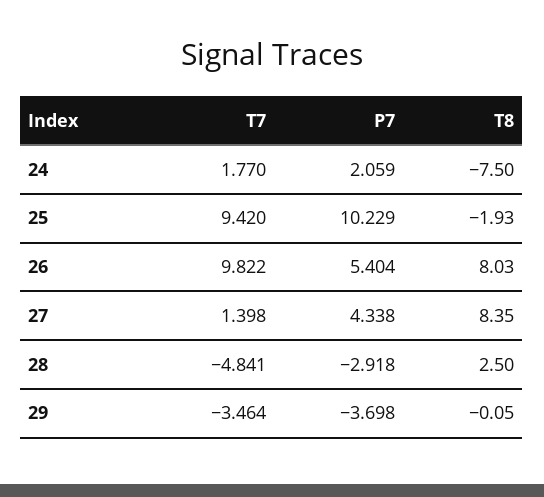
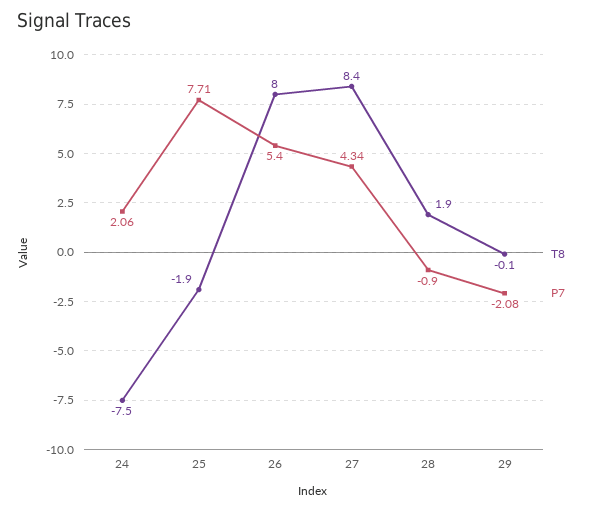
  {
-   "T7": {
-     "24": 1.77,
-     "25": 9.42,
-     "26": 9.822,
-     "27": 1.398,
-     "28": -4.841,
-     "29": -3.464
-   },
    "P7": {
      "24": 2.059,
-     "25": 10.229,
+     "25": 7.71,
      "26": 5.404,
      "27": 4.338,
-     "28": -2.918,
+     "28": -0.9,
-     "29": -3.698
+     "29": -2.08
    },
    "T8": {
      "24": -7.5,
      "25": -1.93,
      "26": 8.03,
      "27": 8.35,
-     "28": 2.5,
+     "28": 1.9,
      "29": -0.05
    }
  }

